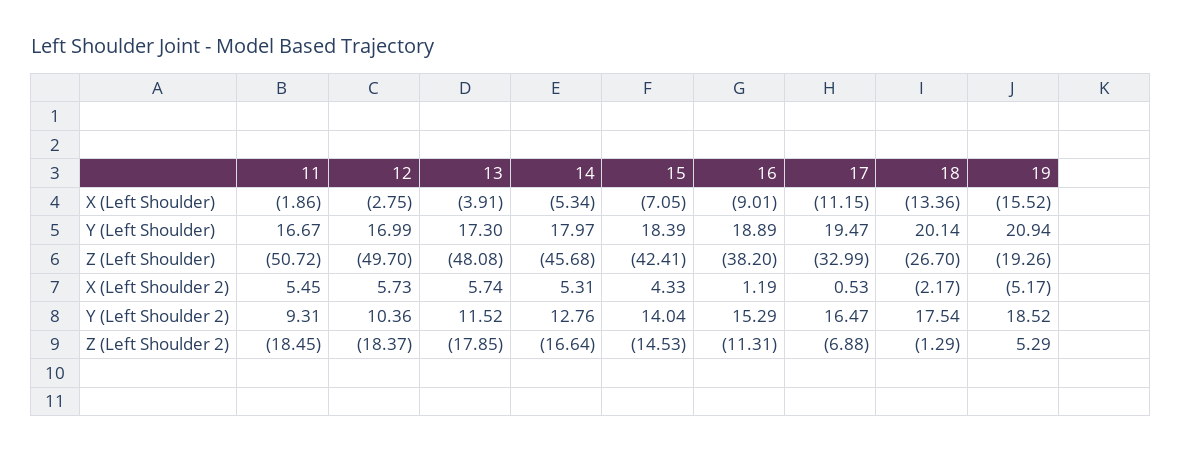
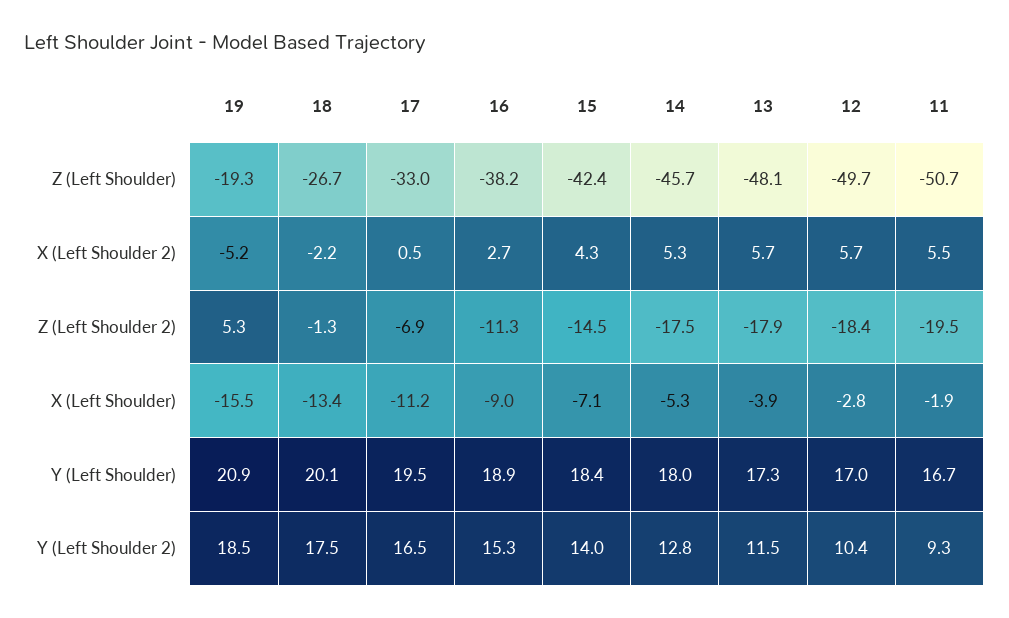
  {
    "11": {
      "X (Left Shoulder)": -1.86,
      "Y (Left Shoulder)": 16.67,
      "Z (Left Shoulder)": -50.72,
      "X (Left Shoulder 2)": 5.45,
      "Y (Left Shoulder 2)": 9.31,
-     "Z (Left Shoulder 2)": -18.45
+     "Z (Left Shoulder 2)": -19.5
    },
    "12": {
      "X (Left Shoulder)": -2.75,
      "Y (Left Shoulder)": 16.99,
      "Z (Left Shoulder)": -49.7,
      "X (Left Shoulder 2)": 5.73,
      "Y (Left Shoulder 2)": 10.36,
      "Z (Left Shoulder 2)": -18.37
    },
    "13": {
      "X (Left Shoulder)": -3.91,
      "Y (Left Shoulder)": 17.3,
      "Z (Left Shoulder)": -48.08,
      "X (Left Shoulder 2)": 5.74,
      "Y (Left Shoulder 2)": 11.52,
      "Z (Left Shoulder 2)": -17.85
    },
    "14": {
      "X (Left Shoulder)": -5.34,
      "Y (Left Shoulder)": 17.97,
      "Z (Left Shoulder)": -45.68,
      "X (Left Shoulder 2)": 5.31,
      "Y (Left Shoulder 2)": 12.76,
-     "Z (Left Shoulder 2)": -16.64
+     "Z (Left Shoulder 2)": -17.5
    },
    "15": {
      "X (Left Shoulder)": -7.05,
      "Y (Left Shoulder)": 18.39,
      "Z (Left Shoulder)": -42.41,
      "X (Left Shoulder 2)": 4.33,
      "Y (Left Shoulder 2)": 14.04,
      "Z (Left Shoulder 2)": -14.53
    },
    "16": {
      "X (Left Shoulder)": -9.01,
      "Y (Left Shoulder)": 18.89,
      "Z (Left Shoulder)": -38.2,
-     "X (Left Shoulder 2)": 1.19,
+     "X (Left Shoulder 2)": 2.7,
      "Y (Left Shoulder 2)": 15.29,
      "Z (Left Shoulder 2)": -11.31
    },
    "17": {
      "X (Left Shoulder)": -11.15,
      "Y (Left Shoulder)": 19.47,
      "Z (Left Shoulder)": -32.99,
      "X (Left Shoulder 2)": 0.53,
      "Y (Left Shoulder 2)": 16.47,
      "Z (Left Shoulder 2)": -6.88
    },
    "18": {
      "X (Left Shoulder)": -13.36,
      "Y (Left Shoulder)": 20.14,
      "Z (Left Shoulder)": -26.7,
      "X (Left Shoulder 2)": -2.17,
      "Y (Left Shoulder 2)": 17.54,
      "Z (Left Shoulder 2)": -1.29
    },
    "19": {
      "X (Left Shoulder)": -15.52,
      "Y (Left Shoulder)": 20.94,
      "Z (Left Shoulder)": -19.26,
      "X (Left Shoulder 2)": -5.17,
      "Y (Left Shoulder 2)": 18.52,
      "Z (Left Shoulder 2)": 5.29
    }
  }

